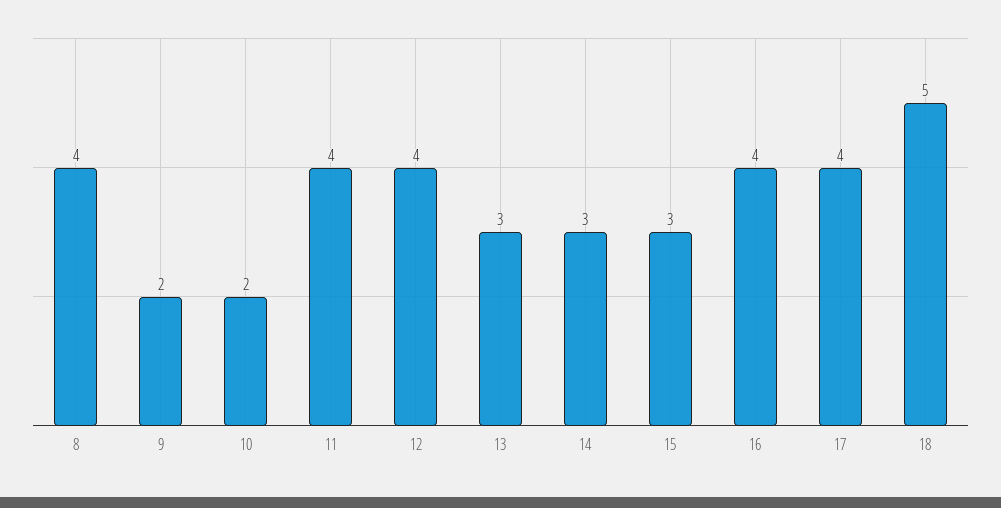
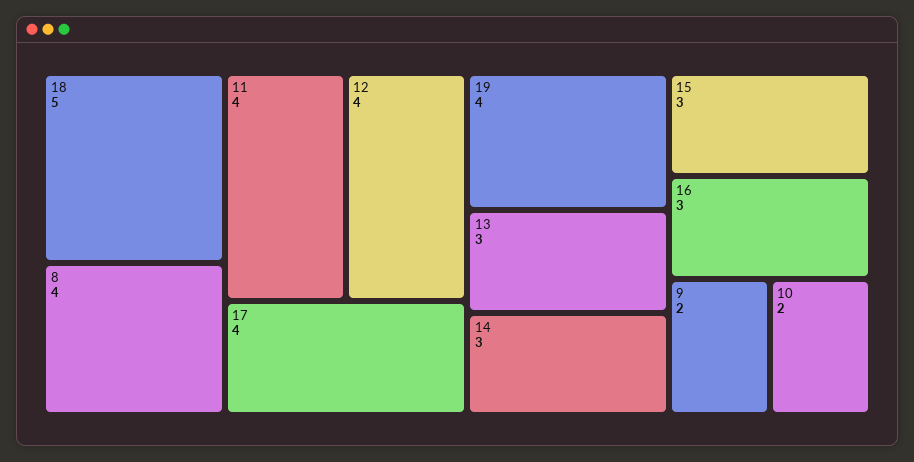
  {
    "8": 4,
    "9": 2,
    "10": 2,
    "11": 4,
    "12": 4,
    "13": 3,
    "14": 3,
    "15": 3,
-   "16": 4,
+   "16": 3,
    "17": 4,
-   "18": 5
+   "18": 5,
+   "19": 4
  }

